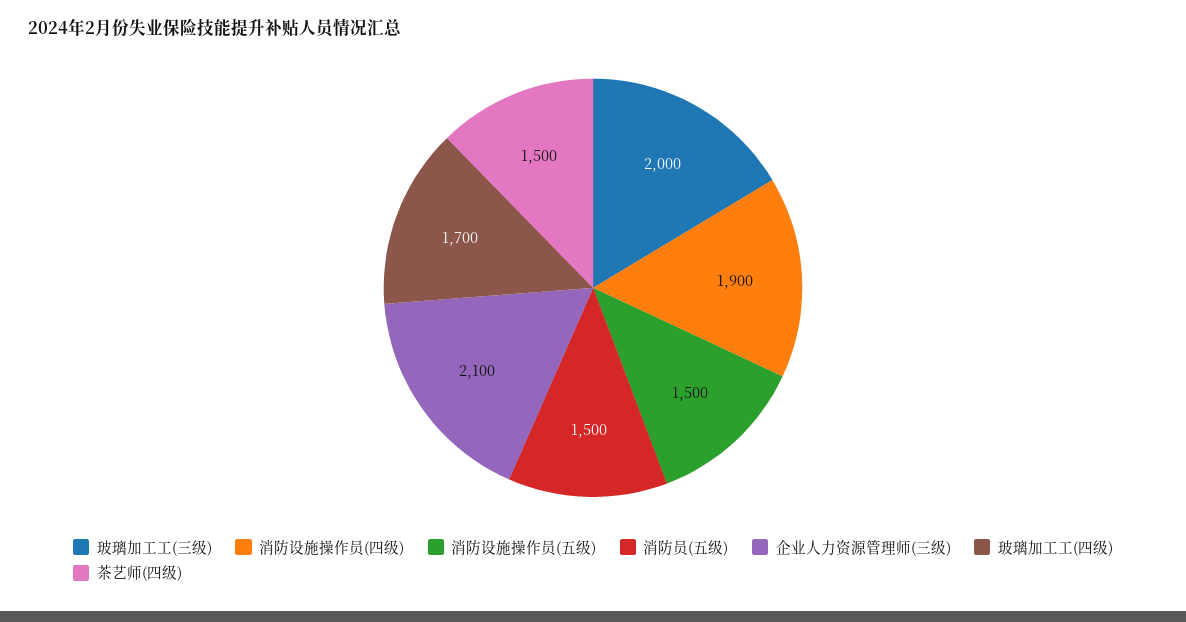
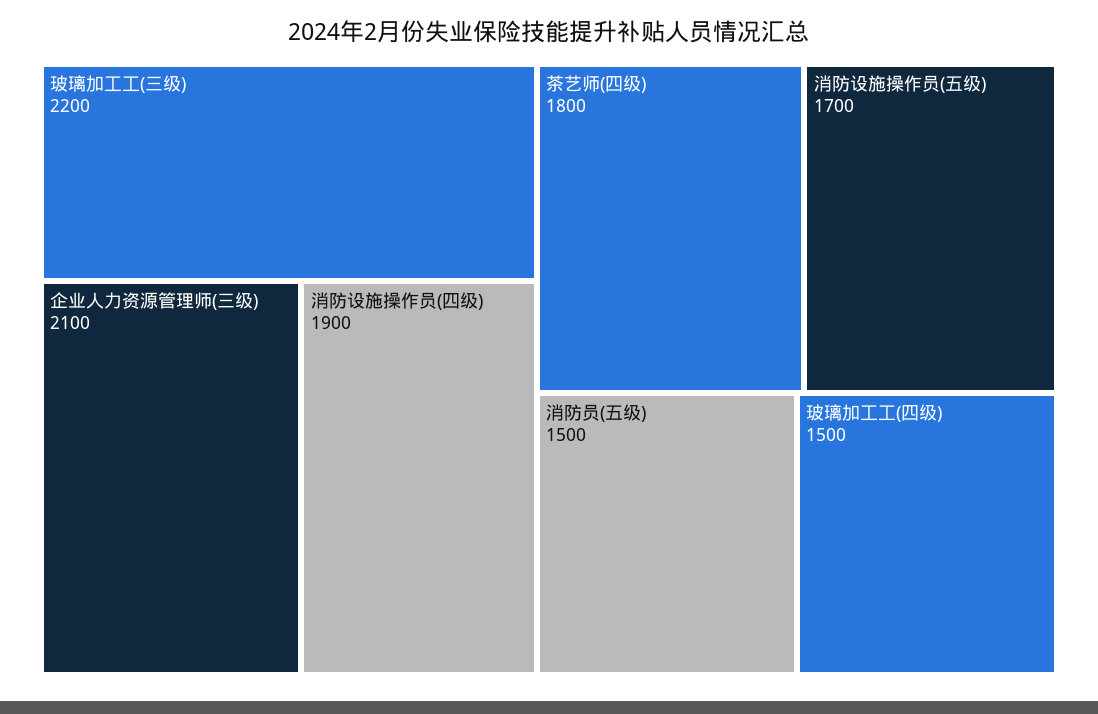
  {
-   "玻璃加工工(三级)": 2000,
+   "玻璃加工工(三级)": 2200,
    "消防设施操作员(四级)": 1900,
-   "消防设施操作员(五级)": 1500,
+   "消防设施操作员(五级)": 1700,
    "消防员(五级)": 1500,
    "企业人力资源管理师(三级)": 2100,
-   "玻璃加工工(四级)": 1700,
+   "玻璃加工工(四级)": 1500,
-   "茶艺师(四级)": 1500
+   "茶艺师(四级)": 1800
  }

